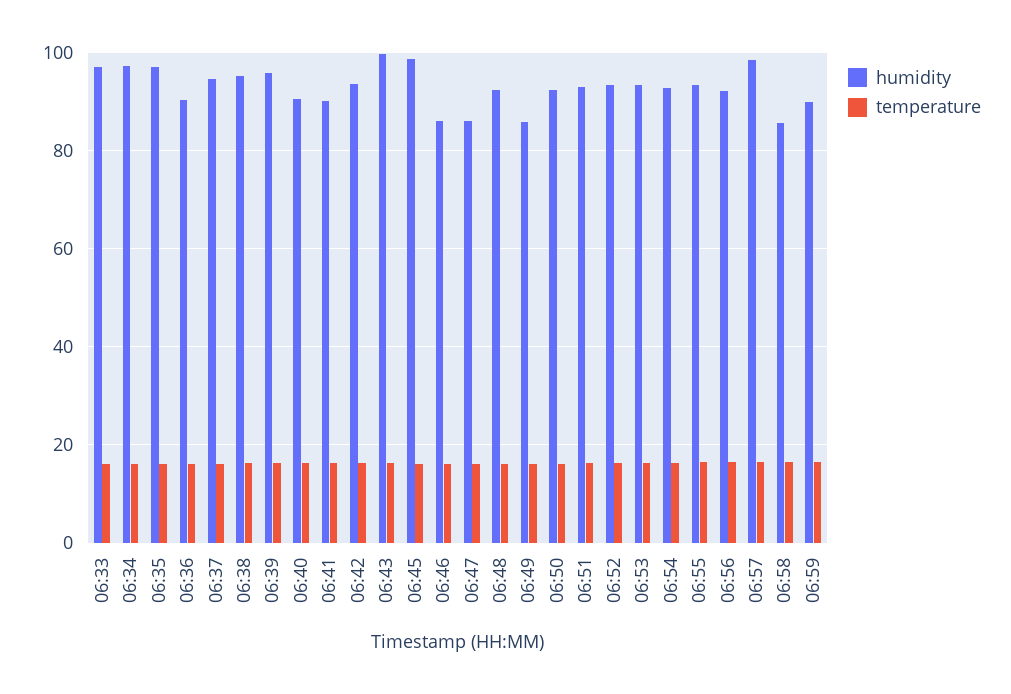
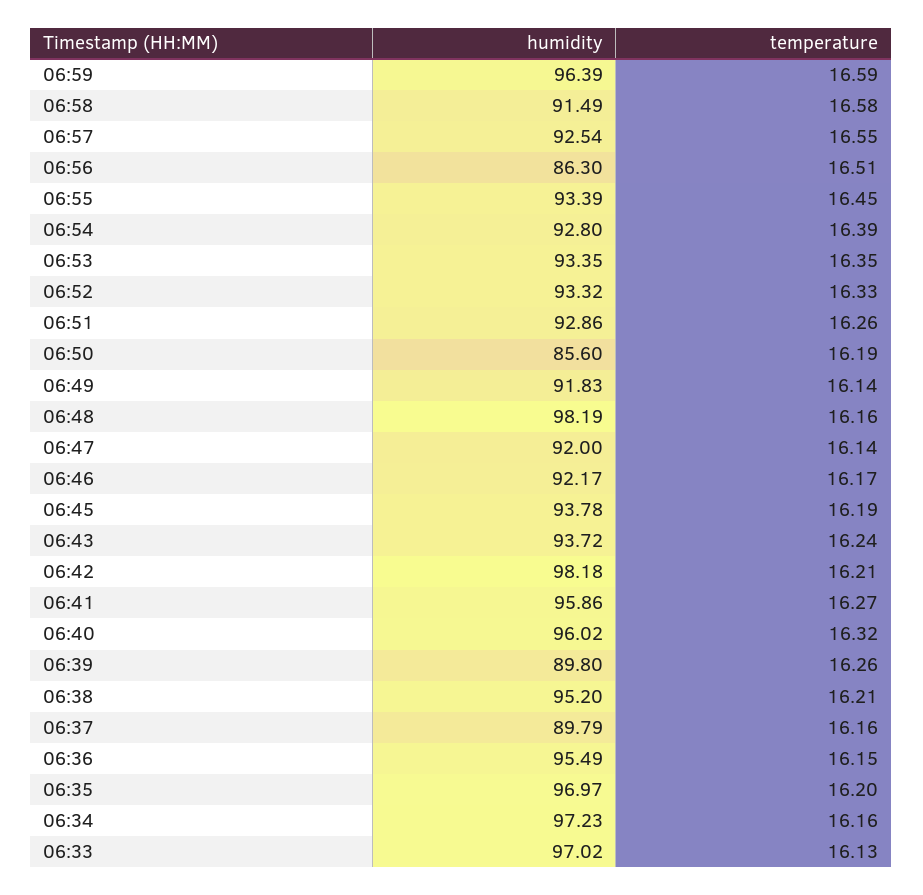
  {
    "humidity": {
      "06:33": 97.02,
      "06:34": 97.23,
      "06:35": 96.97,
-     "06:36": 90,
+     "06:36": 95.49,
-     "06:37": 94,
+     "06:37": 89.79,
      "06:38": 95.2,
-     "06:39": 96,
+     "06:39": 89.8,
-     "06:40": 90,
+     "06:40": 96.02,
-     "06:41": 90,
+     "06:41": 95.86,
-     "06:42": 94,
+     "06:42": 98.18,
-     "06:43": 100,
+     "06:43": 93.72,
-     "06:45": 98,
+     "06:45": 93.78,
-     "06:46": 86,
+     "06:46": 92.17,
-     "06:47": 86,
+     "06:47": 92,
-     "06:48": 92,
+     "06:48": 98.19,
-     "06:49": 86,
+     "06:49": 91.83,
-     "06:50": 92,
+     "06:50": 85.6,
      "06:51": 92.86,
      "06:52": 93.32,
      "06:53": 93.35,
      "06:54": 92.8,
      "06:55": 93.39,
-     "06:56": 92,
+     "06:56": 86.3,
-     "06:57": 98,
+     "06:57": 92.54,
-     "06:58": 86,
+     "06:58": 91.49,
-     "06:59": 90
+     "06:59": 96.39
    },
    "temperature": {
      "06:33": 16.13,
      "06:34": 16.16,
      "06:35": 16.2,
      "06:36": 16.15,
      "06:37": 16.16,
      "06:38": 16.21,
      "06:39": 16.26,
      "06:40": 16.32,
      "06:41": 16.27,
      "06:42": 16.21,
      "06:43": 16.24,
      "06:45": 16.19,
      "06:46": 16.17,
      "06:47": 16.14,
      "06:48": 16.16,
      "06:49": 16.14,
      "06:50": 16.19,
      "06:51": 16.26,
      "06:52": 16.33,
      "06:53": 16.35,
      "06:54": 16.39,
      "06:55": 16.45,
      "06:56": 16.51,
      "06:57": 16.55,
      "06:58": 16.58,
      "06:59": 16.59
    }
  }

